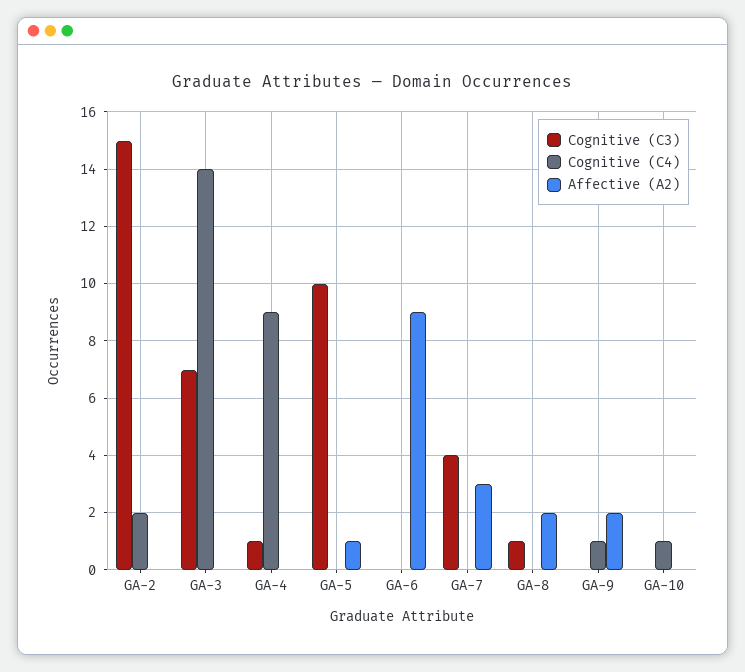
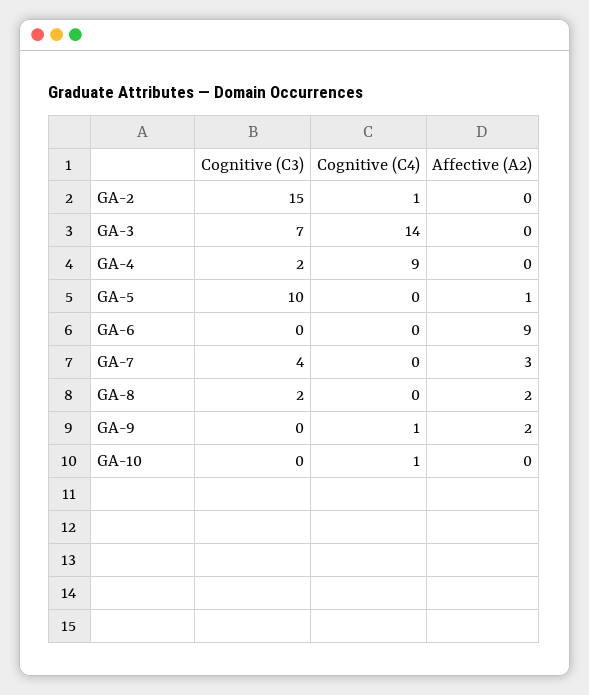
  {
    "Cognitive (C3)": {
      "GA-2": 15,
      "GA-3": 7,
-     "GA-4": 1,
+     "GA-4": 2,
      "GA-5": 10,
      "GA-6": 0,
      "GA-7": 4,
-     "GA-8": 1,
+     "GA-8": 2,
      "GA-9": 0,
      "GA-10": 0
    },
    "Cognitive (C4)": {
-     "GA-2": 2,
+     "GA-2": 1,
      "GA-3": 14,
      "GA-4": 9,
      "GA-5": 0,
      "GA-6": 0,
      "GA-7": 0,
      "GA-8": 0,
      "GA-9": 1,
      "GA-10": 1
    },
    "Affective (A2)": {
      "GA-2": 0,
      "GA-3": 0,
      "GA-4": 0,
      "GA-5": 1,
      "GA-6": 9,
      "GA-7": 3,
      "GA-8": 2,
      "GA-9": 2,
      "GA-10": 0
    }
  }

